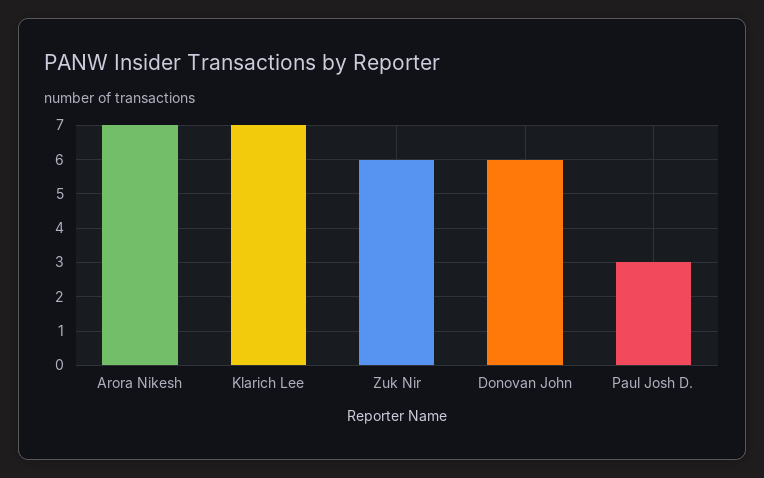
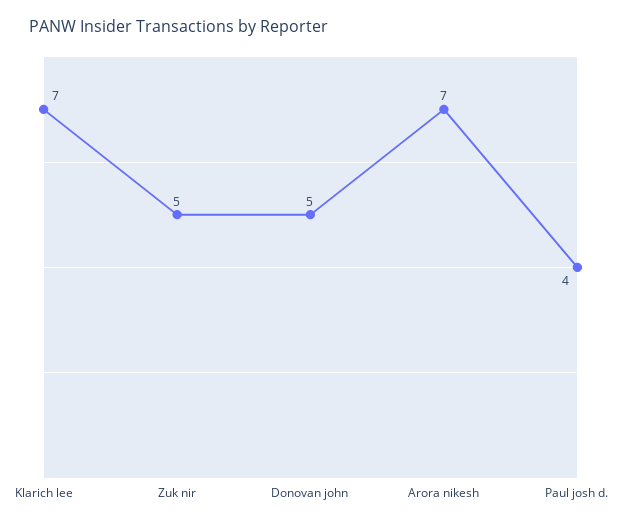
  {
    "Arora Nikesh": 7,
    "Klarich Lee": 7,
-   "Zuk Nir": 6,
+   "Zuk Nir": 5,
-   "Donovan John": 6,
+   "Donovan John": 5,
-   "Paul Josh D.": 3
+   "Paul Josh D.": 4
  }

